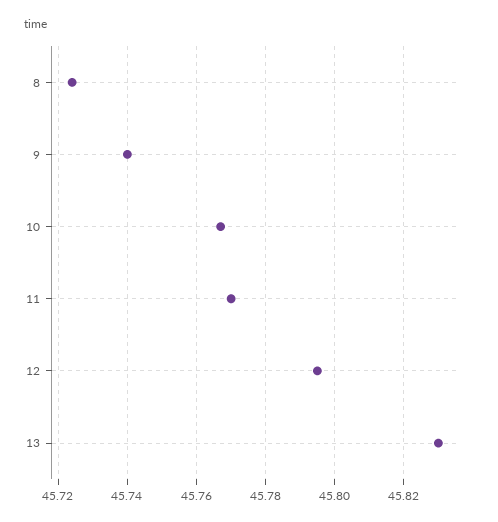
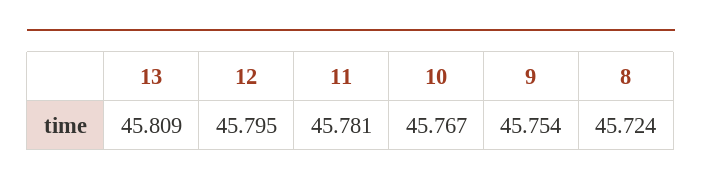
  {
    "8": 45.724,
-   "9": 45.74,
+   "9": 45.754,
    "10": 45.767,
-   "11": 45.77,
+   "11": 45.781,
    "12": 45.795,
-   "13": 45.83
+   "13": 45.809
  }

